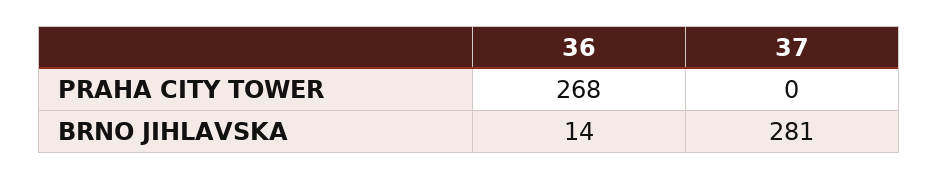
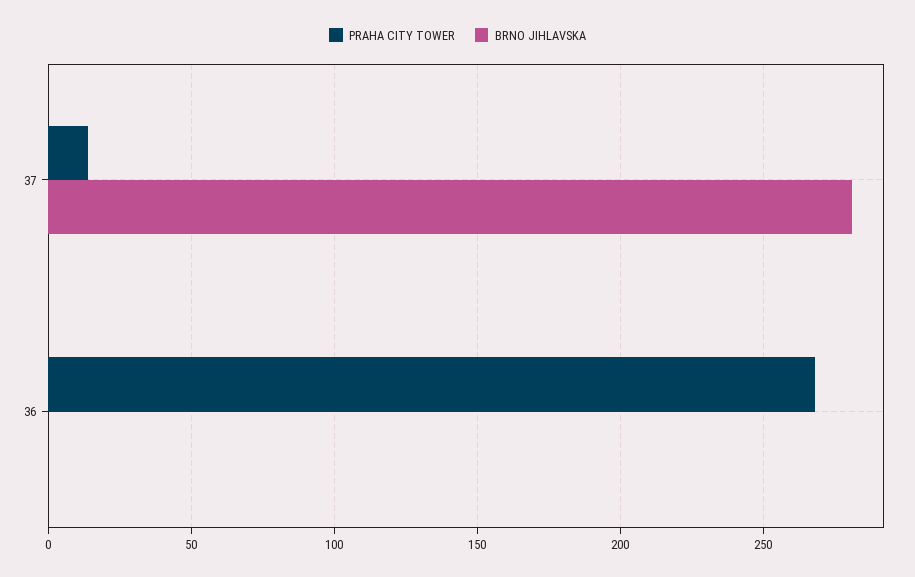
  {
    "PRAHA CITY TOWER": {
      "36": 268,
-     "37": 0
+     "37": 15
    },
    "BRNO JIHLAVSKA": {
-     "36": 14,
+     "36": 0,
      "37": 281
    }
  }

